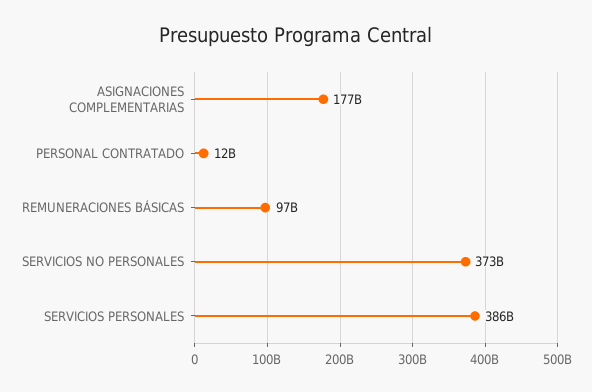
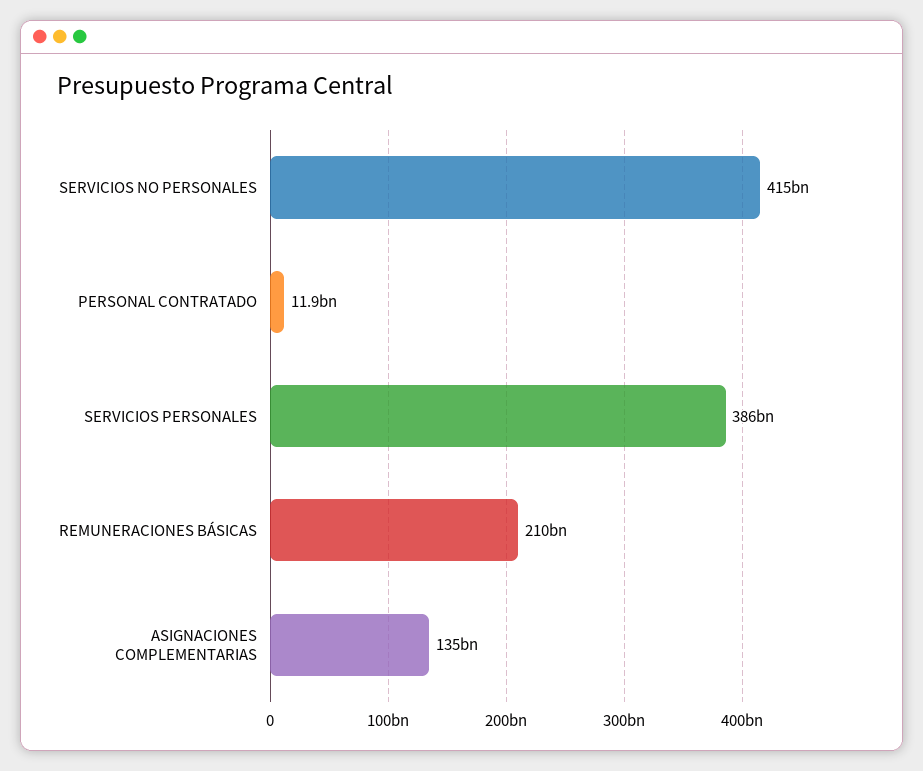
  {
-   "ASIGNACIONES COMPLEMENTARIAS": 177000000000,
+   "ASIGNACIONES COMPLEMENTARIAS": 135000000000,
    "PERSONAL CONTRATADO": 11900000000,
-   "REMUNERACIONES BÁSICAS": 97000000000,
+   "REMUNERACIONES BÁSICAS": 210000000000,
-   "SERVICIOS NO PERSONALES": 373000000000,
+   "SERVICIOS NO PERSONALES": 415000000000,
    "SERVICIOS PERSONALES": 386000000000
  }

